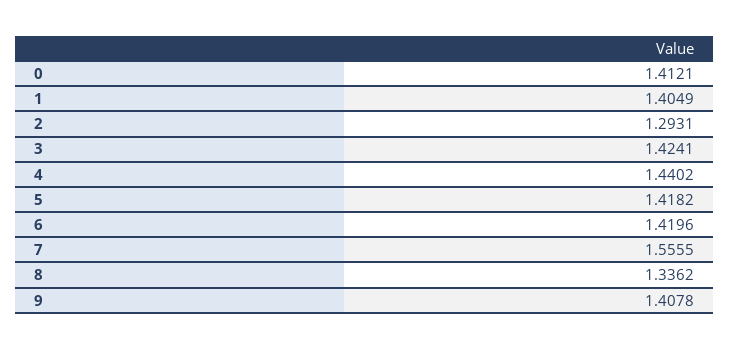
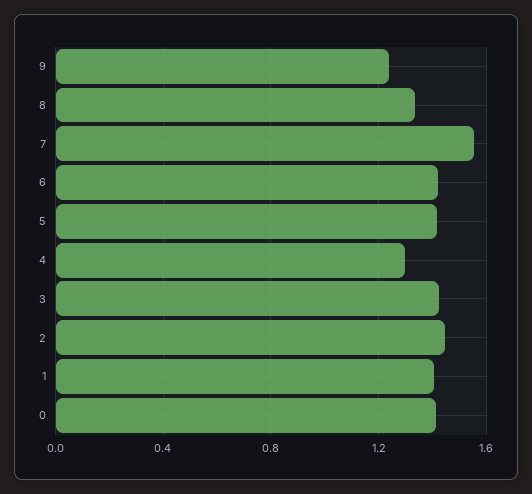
  {
    "0": 1.4121,
    "1": 1.4049,
-   "2": 1.2931,
+   "2": 1.45,
    "3": 1.4241,
-   "4": 1.4402,
+   "4": 1.3,
    "5": 1.4182,
    "6": 1.4196,
    "7": 1.5555,
    "8": 1.3362,
-   "9": 1.4078
+   "9": 1.25
  }

